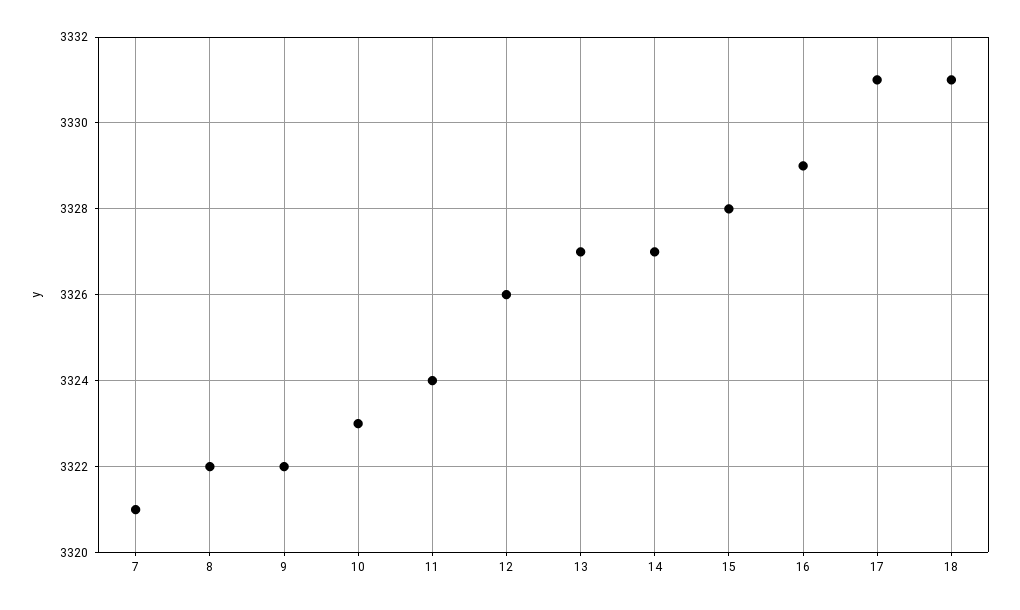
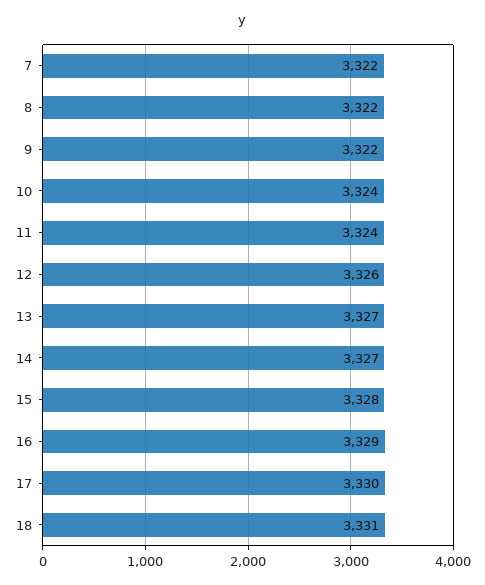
  {
-   "7": 3321,
+   "7": 3322,
    "8": 3322,
    "9": 3322,
-   "10": 3323,
+   "10": 3324,
    "11": 3324,
    "12": 3326,
    "13": 3327,
    "14": 3327,
    "15": 3328,
    "16": 3329,
-   "17": 3331,
+   "17": 3330,
    "18": 3331
  }

